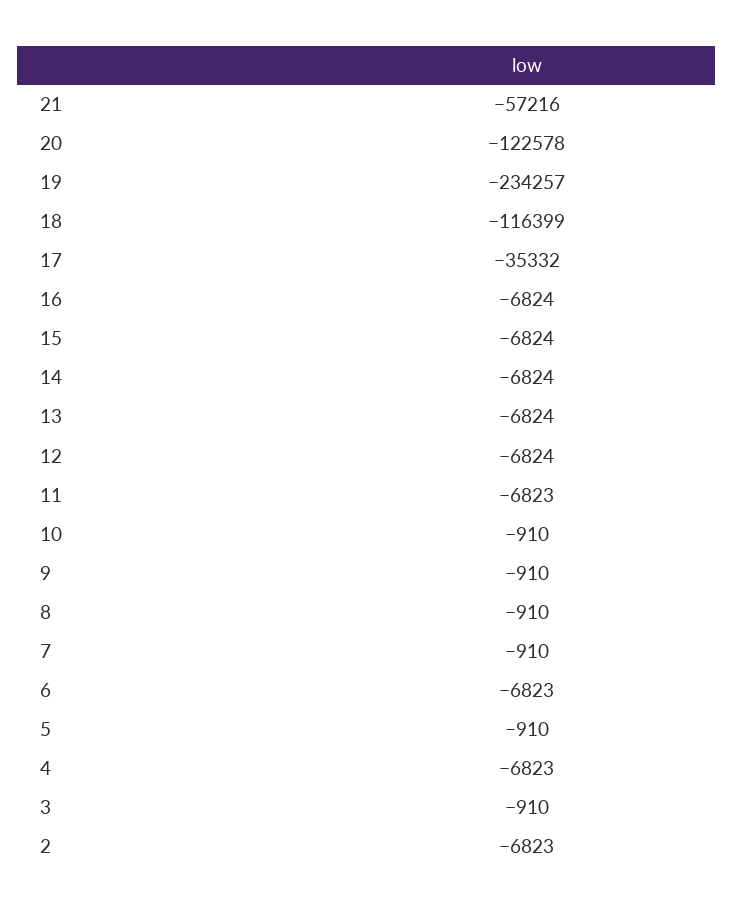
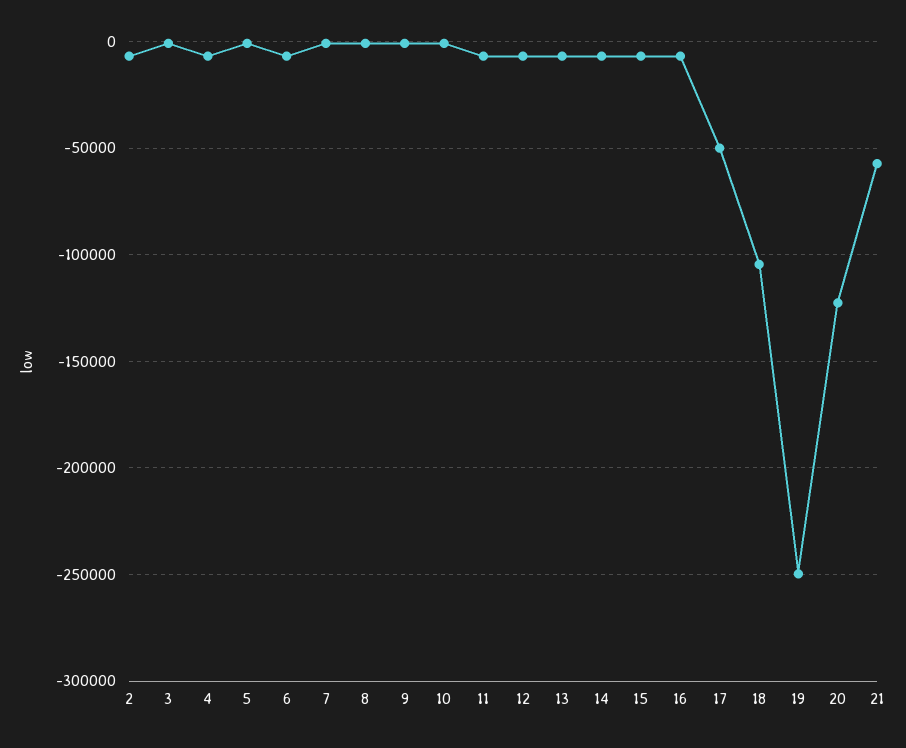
  {
    "21": -57216,
    "20": -122578,
-   "19": -234257,
+   "19": -250000,
-   "18": -116399,
+   "18": -105000,
-   "17": -35332,
+   "17": -50000,
    "16": -6824,
    "15": -6824,
    "14": -6824,
    "13": -6824,
    "12": -6824,
    "11": -6823,
    "10": -910,
    "9": -910,
    "8": -910,
    "7": -910,
    "6": -6823,
    "5": -910,
    "4": -6823,
    "3": -910,
    "2": -6823
  }

